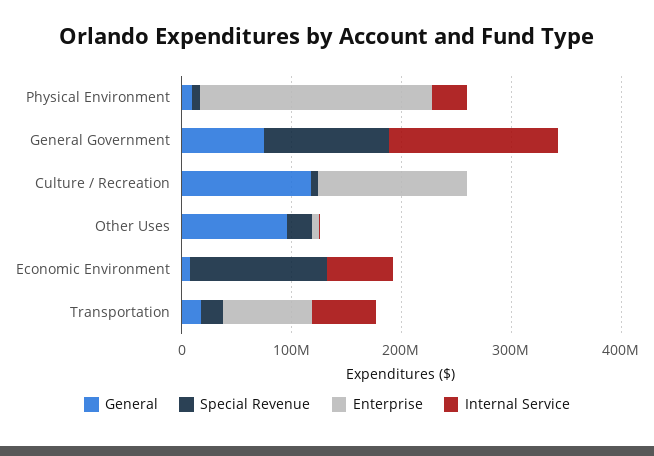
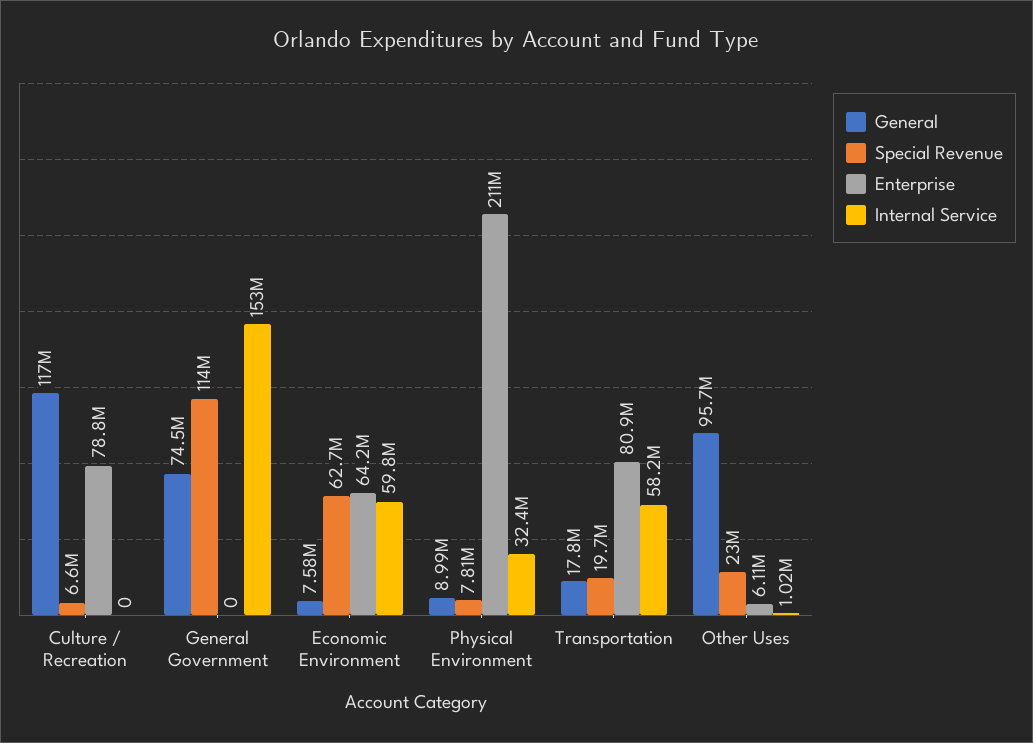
  {
    "General": {
      "Physical Environment": 8990000,
      "General Government": 74500000,
      "Culture / Recreation": 117000000,
      "Other Uses": 95700000,
      "Economic Environment": 7580000,
      "Transportation": 17800000
    },
    "Special Revenue": {
      "Physical Environment": 7810000,
      "General Government": 114000000,
      "Culture / Recreation": 6600000,
      "Other Uses": 23000000,
-     "Economic Environment": 120000000,
+     "Economic Environment": 62700000,
      "Transportation": 19700000
    },
    "Enterprise": {
      "Physical Environment": 211000000,
      "General Government": 0,
-     "Culture / Recreation": 140000000,
+     "Culture / Recreation": 78800000,
      "Other Uses": 6110000,
-     "Economic Environment": 0,
+     "Economic Environment": 64200000,
      "Transportation": 80900000
    },
    "Internal Service": {
      "Physical Environment": 32400000,
      "General Government": 153000000,
      "Culture / Recreation": 0,
      "Other Uses": 1020000,
      "Economic Environment": 59800000,
      "Transportation": 58200000
    }
  }

